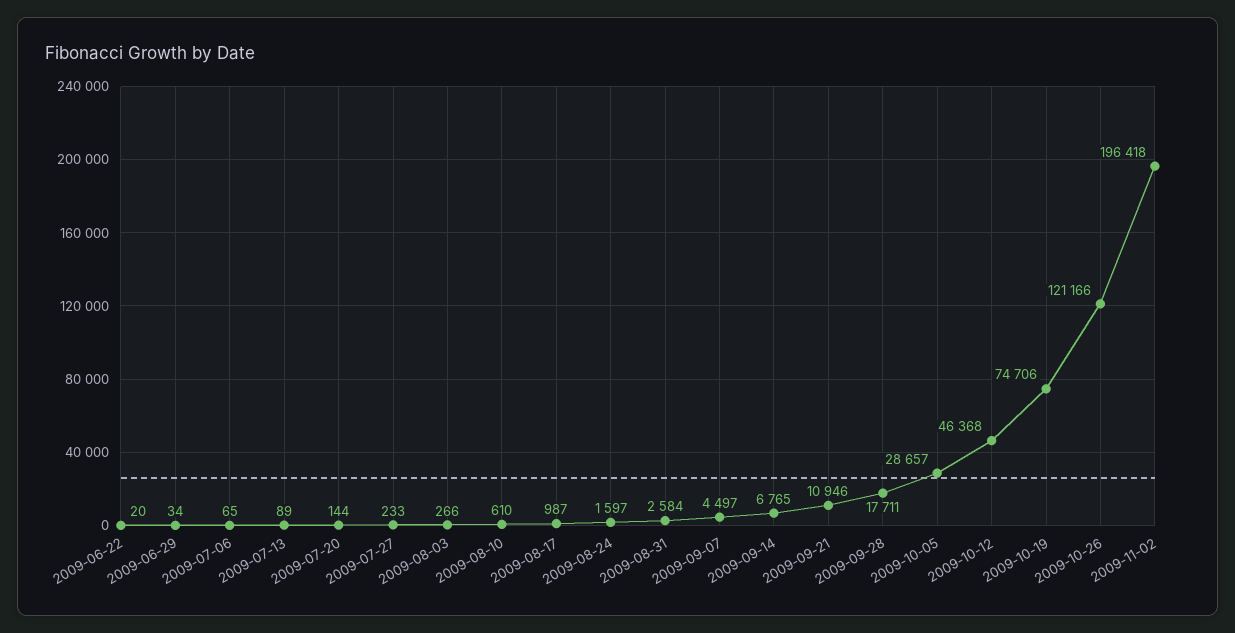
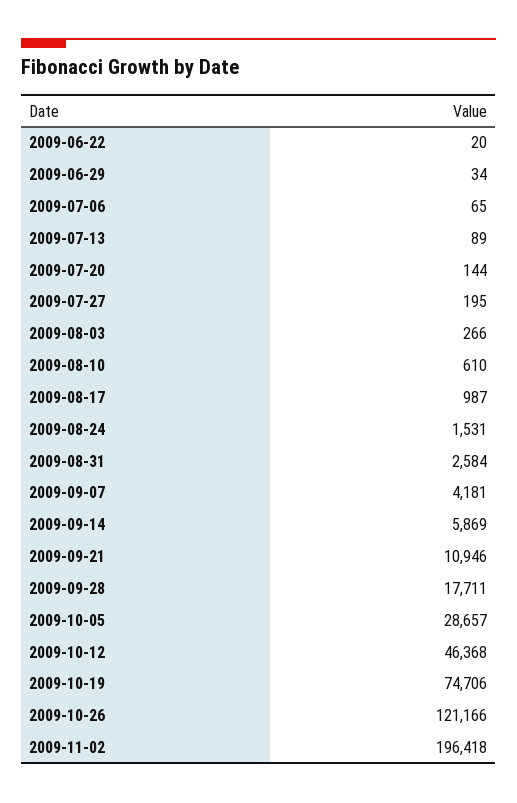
  {
    "2009-06-22": 20,
    "2009-06-29": 34,
    "2009-07-06": 65,
    "2009-07-13": 89,
    "2009-07-20": 144,
-   "2009-07-27": 233,
+   "2009-07-27": 195,
    "2009-08-03": 266,
    "2009-08-10": 610,
    "2009-08-17": 987,
-   "2009-08-24": 1597,
+   "2009-08-24": 1531,
    "2009-08-31": 2584,
-   "2009-09-07": 4497,
+   "2009-09-07": 4181,
-   "2009-09-14": 6765,
+   "2009-09-14": 5869,
    "2009-09-21": 10946,
    "2009-09-28": 17711,
    "2009-10-05": 28657,
    "2009-10-12": 46368,
    "2009-10-19": 74706,
    "2009-10-26": 121166,
    "2009-11-02": 196418
  }

